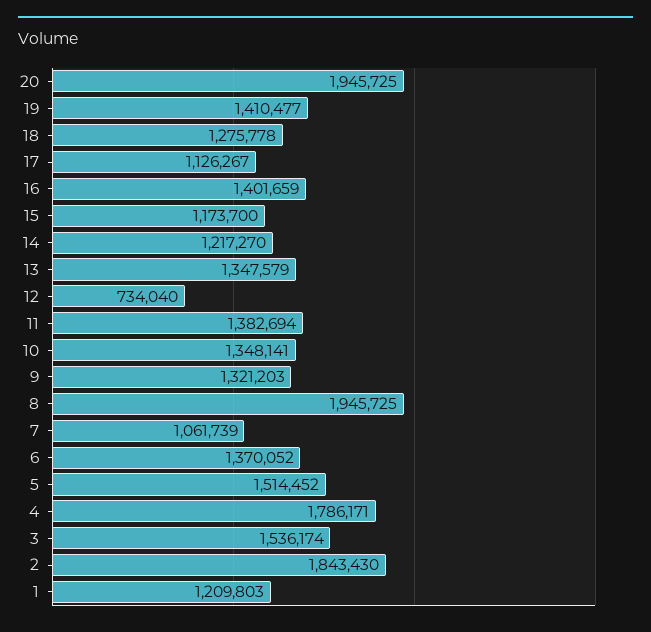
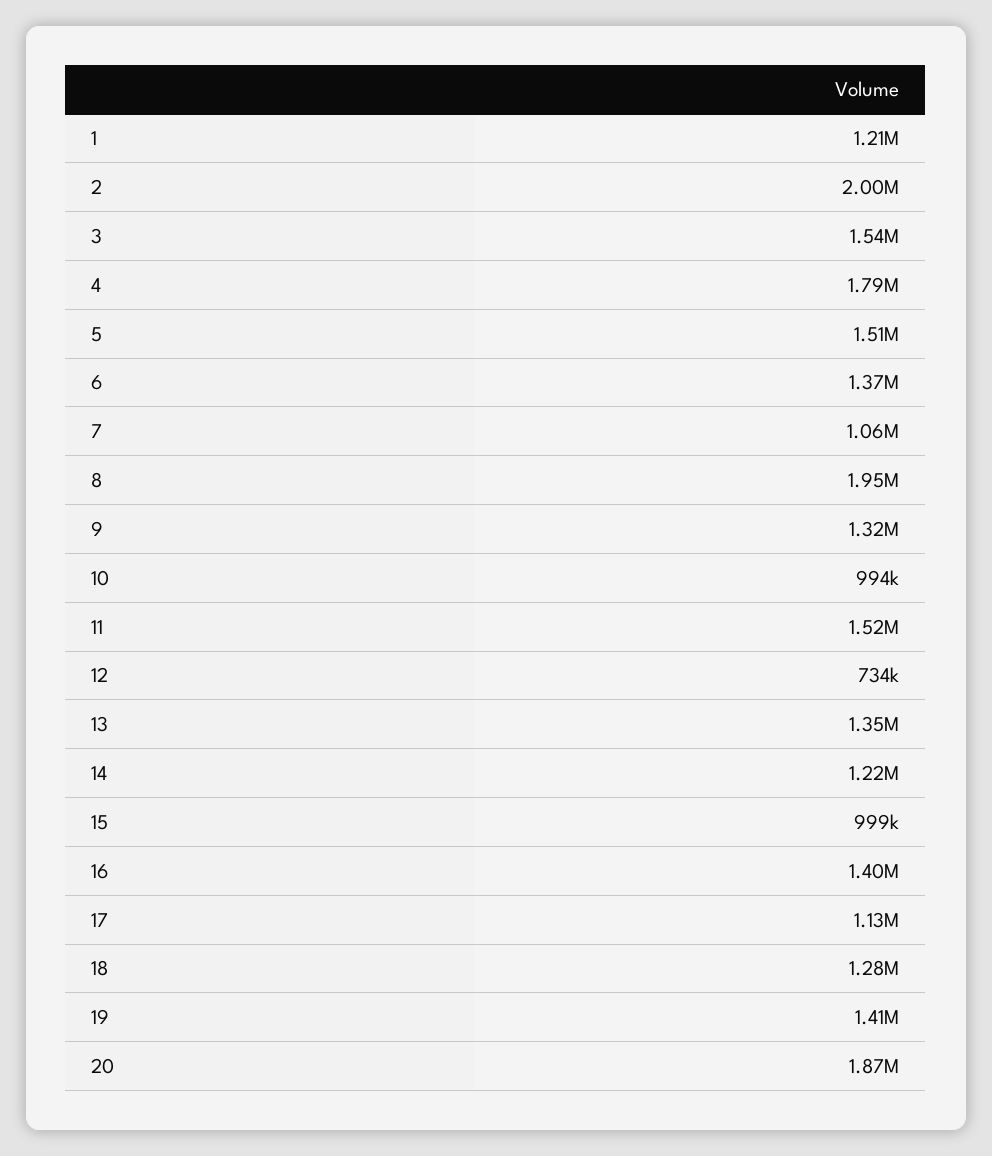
  {
-   "20": 1945725,
+   "20": 1870000,
    "19": 1410477,
    "18": 1275778,
    "17": 1126267,
    "16": 1401659,
-   "15": 1173700,
+   "15": 999000,
    "14": 1217270,
    "13": 1347579,
    "12": 734040,
-   "11": 1382694,
+   "11": 1520000,
-   "10": 1348141,
+   "10": 994000,
    "9": 1321203,
    "8": 1945725,
    "7": 1061739,
    "6": 1370052,
    "5": 1514452,
    "4": 1786171,
    "3": 1536174,
-   "2": 1843430,
+   "2": 2000000,
    "1": 1209803
  }

